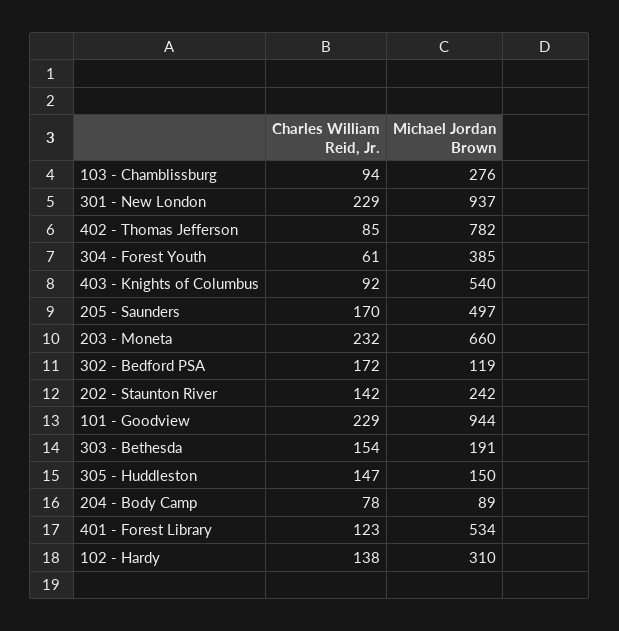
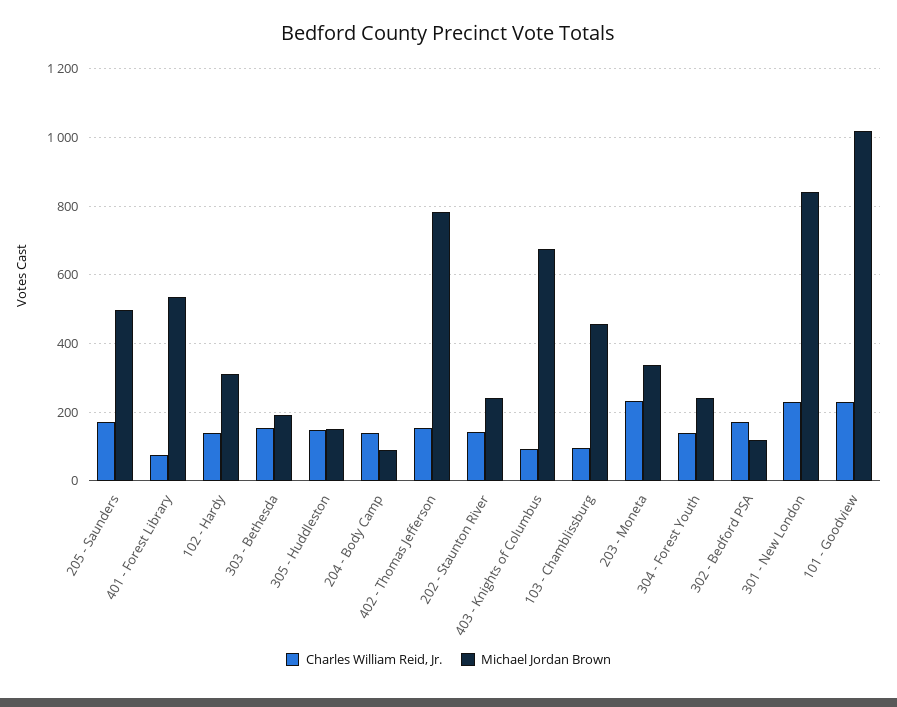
  {
    "Charles William Reid, Jr.": {
      "103 - Chamblissburg": 94,
      "301 - New London": 229,
-     "402 - Thomas Jefferson": 85,
+     "402 - Thomas Jefferson": 160,
-     "304 - Forest Youth": 61,
+     "304 - Forest Youth": 140,
      "403 - Knights of Columbus": 92,
      "205 - Saunders": 170,
      "203 - Moneta": 232,
      "302 - Bedford PSA": 172,
      "202 - Staunton River": 142,
      "101 - Goodview": 229,
      "303 - Bethesda": 154,
      "305 - Huddleston": 147,
-     "204 - Body Camp": 78,
+     "204 - Body Camp": 140,
-     "401 - Forest Library": 123,
+     "401 - Forest Library": 80,
      "102 - Hardy": 138
    },
    "Michael Jordan Brown": {
-     "103 - Chamblissburg": 276,
+     "103 - Chamblissburg": 460,
-     "301 - New London": 937,
+     "301 - New London": 840,
      "402 - Thomas Jefferson": 782,
-     "304 - Forest Youth": 385,
+     "304 - Forest Youth": 240,
-     "403 - Knights of Columbus": 540,
+     "403 - Knights of Columbus": 680,
      "205 - Saunders": 497,
-     "203 - Moneta": 660,
+     "203 - Moneta": 340,
      "302 - Bedford PSA": 119,
      "202 - Staunton River": 242,
-     "101 - Goodview": 944,
+     "101 - Goodview": 1020,
      "303 - Bethesda": 191,
      "305 - Huddleston": 150,
      "204 - Body Camp": 89,
      "401 - Forest Library": 534,
      "102 - Hardy": 310
    }
  }

